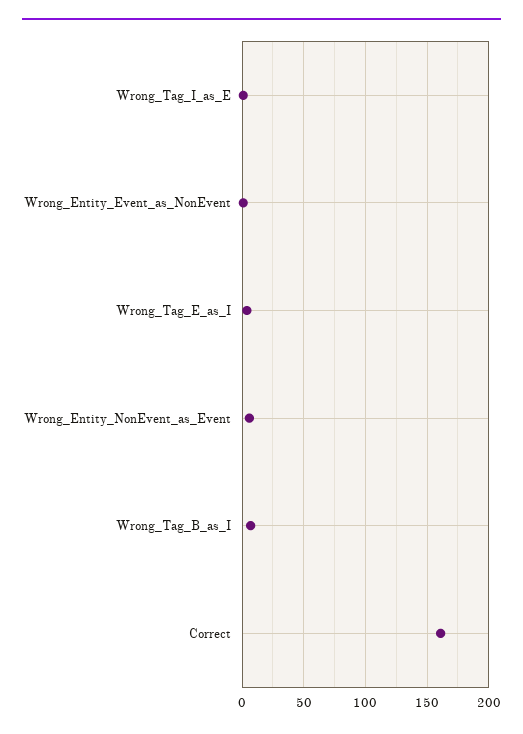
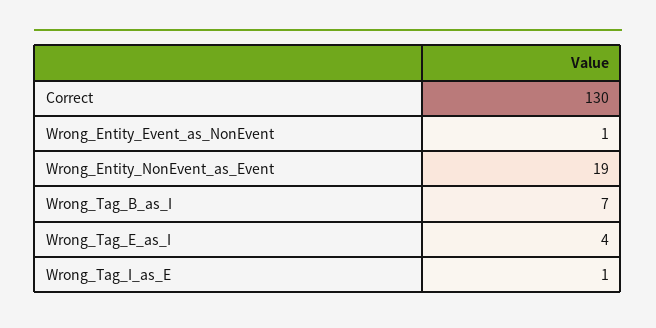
  {
    "Wrong_Tag_I_as_E": 1,
    "Wrong_Entity_Event_as_NonEvent": 1,
    "Wrong_Tag_E_as_I": 4,
-   "Wrong_Entity_NonEvent_as_Event": 5,
+   "Wrong_Entity_NonEvent_as_Event": 19,
    "Wrong_Tag_B_as_I": 7,
-   "Correct": 160
+   "Correct": 130
  }

